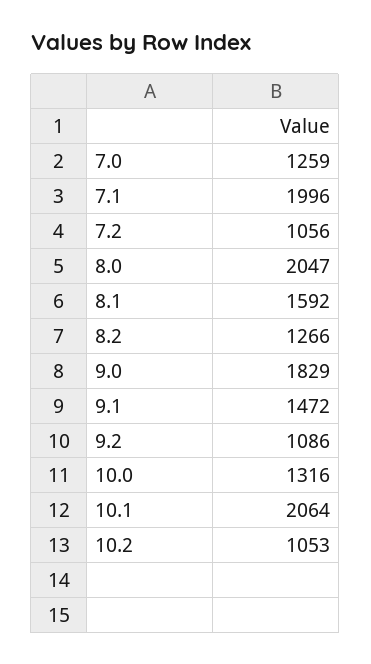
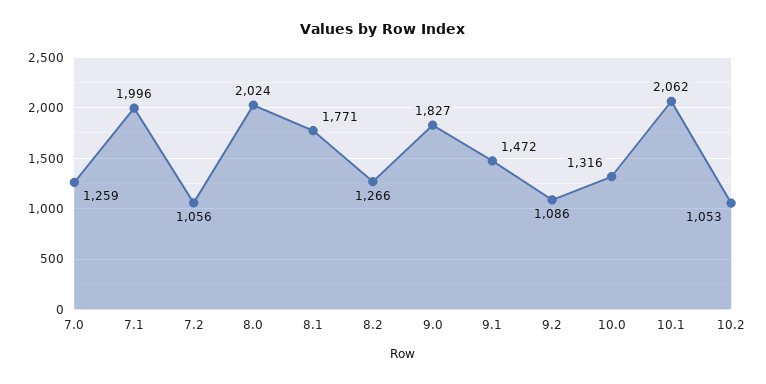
  {
    "7.0": 1259,
    "7.1": 1996,
    "7.2": 1056,
-   "8.0": 2047,
+   "8.0": 2024,
-   "8.1": 1592,
+   "8.1": 1771,
    "8.2": 1266,
-   "9.0": 1829,
+   "9.0": 1827,
    "9.1": 1472,
    "9.2": 1086,
    "10.0": 1316,
-   "10.1": 2064,
+   "10.1": 2062,
    "10.2": 1053
  }

